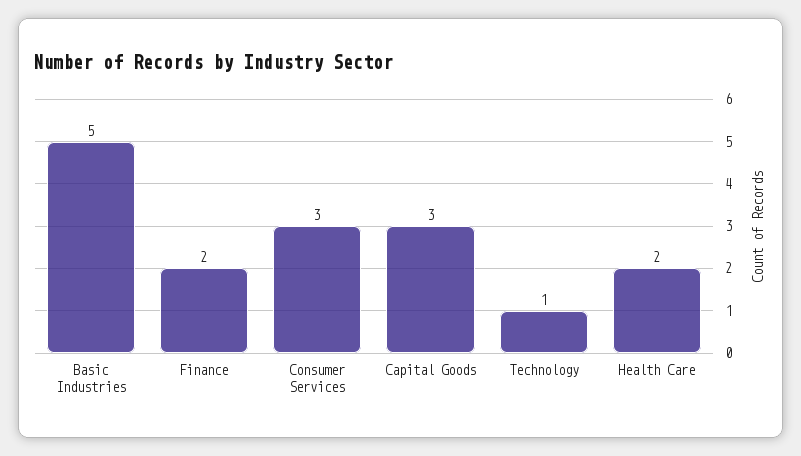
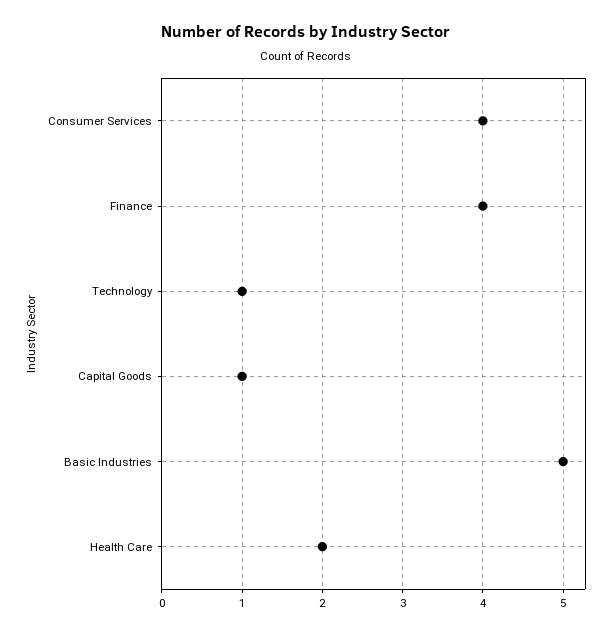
  {
    "Basic Industries": 5,
-   "Finance": 2,
+   "Finance": 4,
-   "Consumer Services": 3,
+   "Consumer Services": 4,
-   "Capital Goods": 3,
+   "Capital Goods": 1,
    "Technology": 1,
    "Health Care": 2
  }

